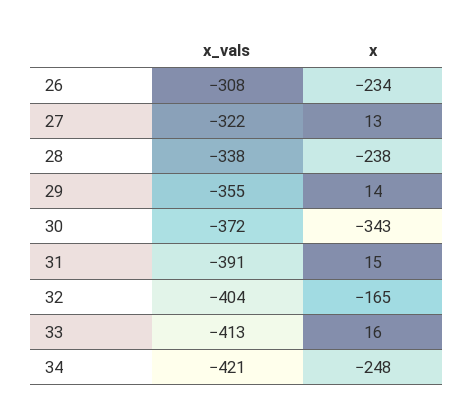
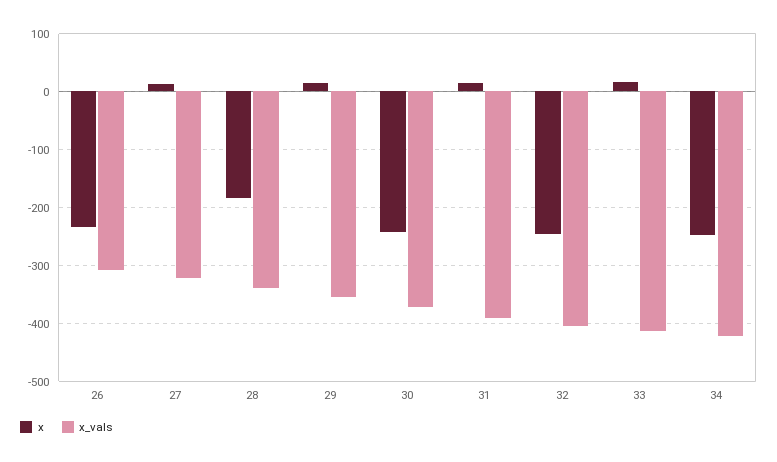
  {
    "x_vals": {
      "26": -308,
      "27": -322,
      "28": -338,
      "29": -355,
      "30": -372,
      "31": -391,
      "32": -404,
      "33": -413,
      "34": -421
    },
    "x": {
      "26": -234,
      "27": 13,
-     "28": -238,
+     "28": -180,
      "29": 14,
-     "30": -343,
+     "30": -240,
      "31": 15,
-     "32": -165,
+     "32": -240,
      "33": 16,
      "34": -248
    }
  }

